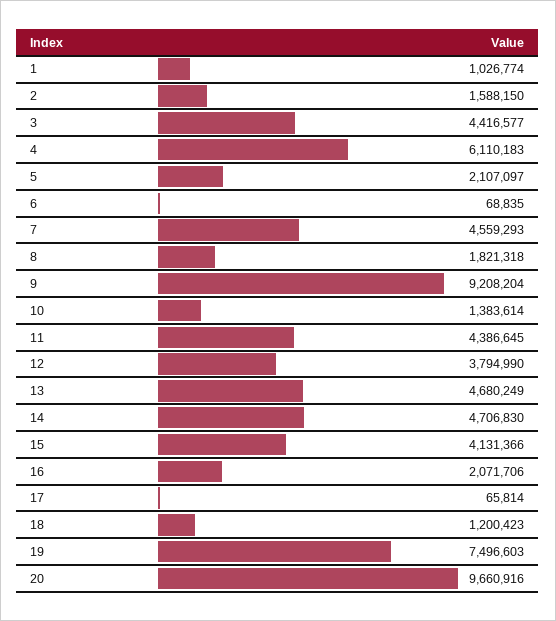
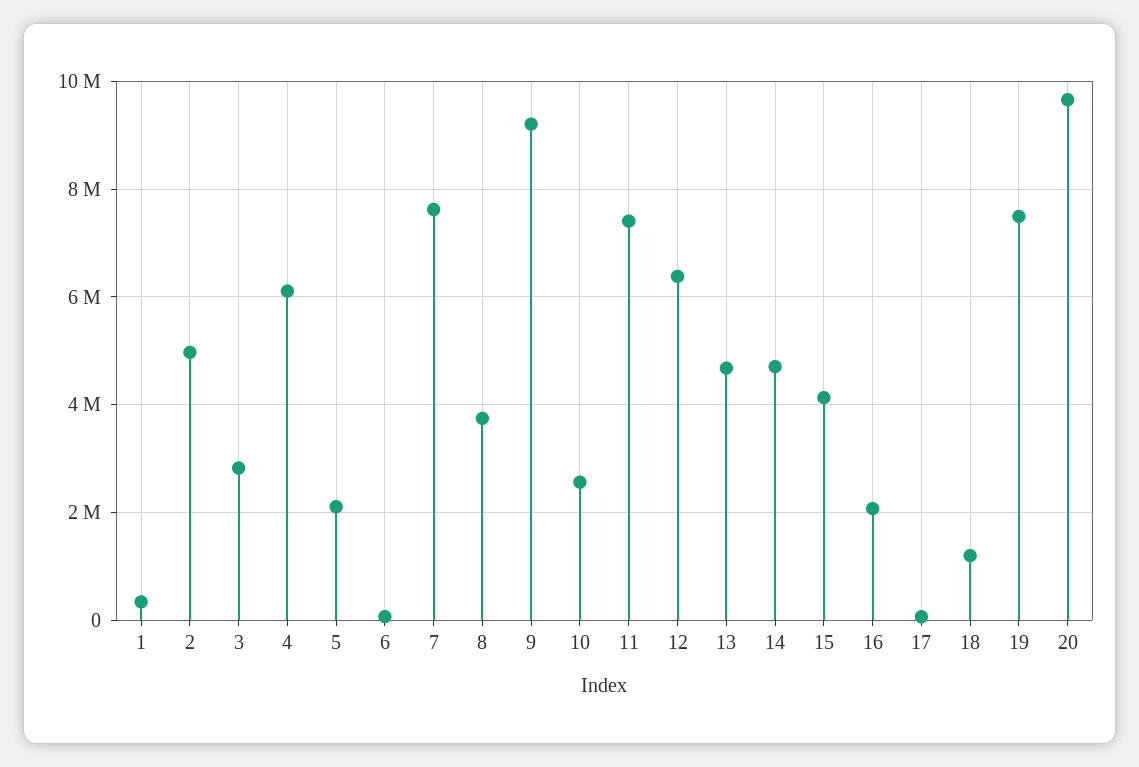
  {
-   "1": 1026774,
+   "1": 400000,
-   "2": 1588150,
+   "2": 5000000,
-   "3": 4416577,
+   "3": 2800000,
    "4": 6110183,
    "5": 2107097,
    "6": 68835,
-   "7": 4559293,
+   "7": 7600000,
-   "8": 1821318,
+   "8": 3800000,
    "9": 9208204,
-   "10": 1383614,
+   "10": 2600000,
-   "11": 4386645,
+   "11": 7400000,
-   "12": 3794990,
+   "12": 6400000,
    "13": 4680249,
    "14": 4706830,
    "15": 4131366,
    "16": 2071706,
    "17": 65814,
    "18": 1200423,
    "19": 7496603,
    "20": 9660916
  }

